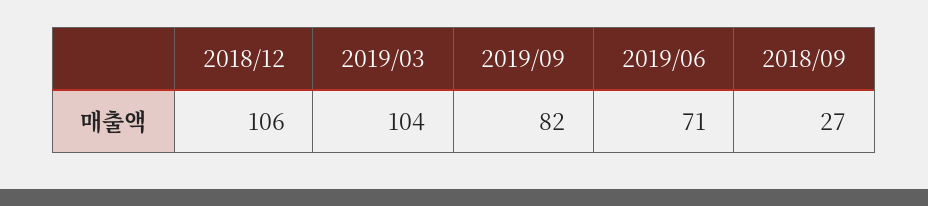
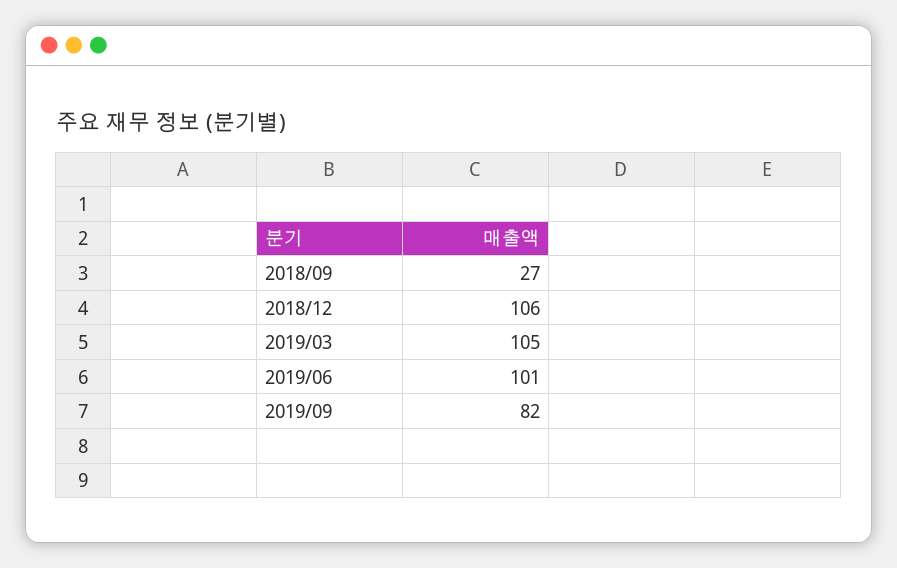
  {
    "2018/12": 106,
-   "2019/03": 104,
+   "2019/03": 105,
    "2019/09": 82,
-   "2019/06": 71,
+   "2019/06": 101,
    "2018/09": 27
  }

